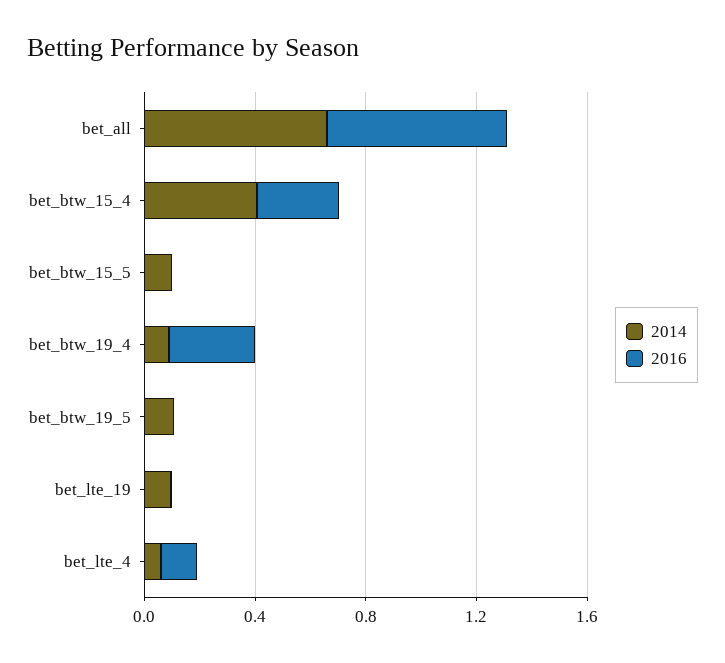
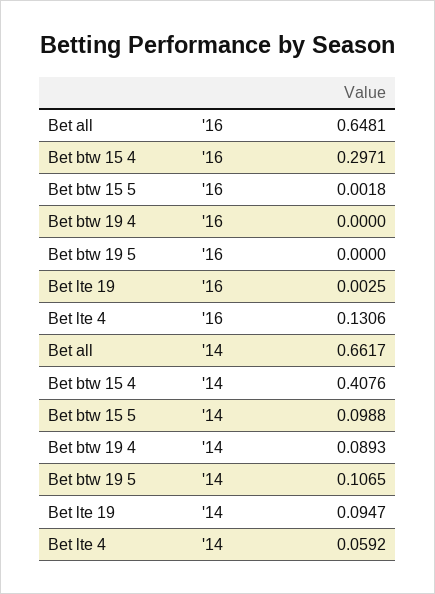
  {
    "2014": {
      "bet_all": 0.6617,
      "bet_btw_15_4": 0.4076,
      "bet_btw_15_5": 0.0988,
      "bet_btw_19_4": 0.0893,
      "bet_btw_19_5": 0.1065,
      "bet_lte_19": 0.0947,
      "bet_lte_4": 0.0592
    },
    "2016": {
      "bet_all": 0.6481,
      "bet_btw_15_4": 0.2971,
      "bet_btw_15_5": 0.0018,
-     "bet_btw_19_4": 0.3,
+     "bet_btw_19_4": 0,
      "bet_btw_19_5": 0,
      "bet_lte_19": 0.0025,
      "bet_lte_4": 0.1306
    }
  }

